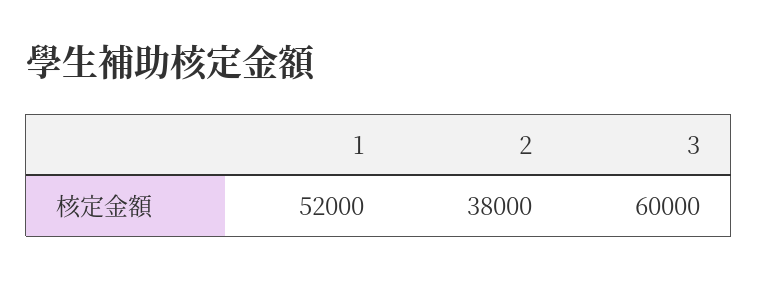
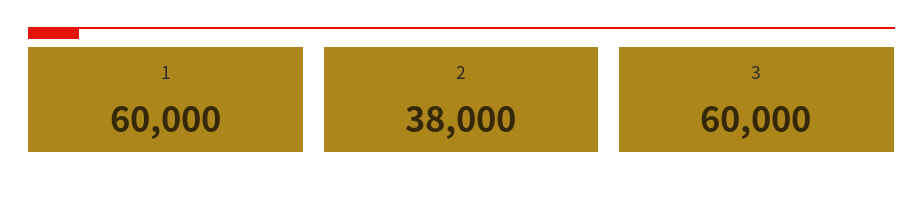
  {
-   "1": 52000,
+   "1": 60000,
    "2": 38000,
    "3": 60000
  }

